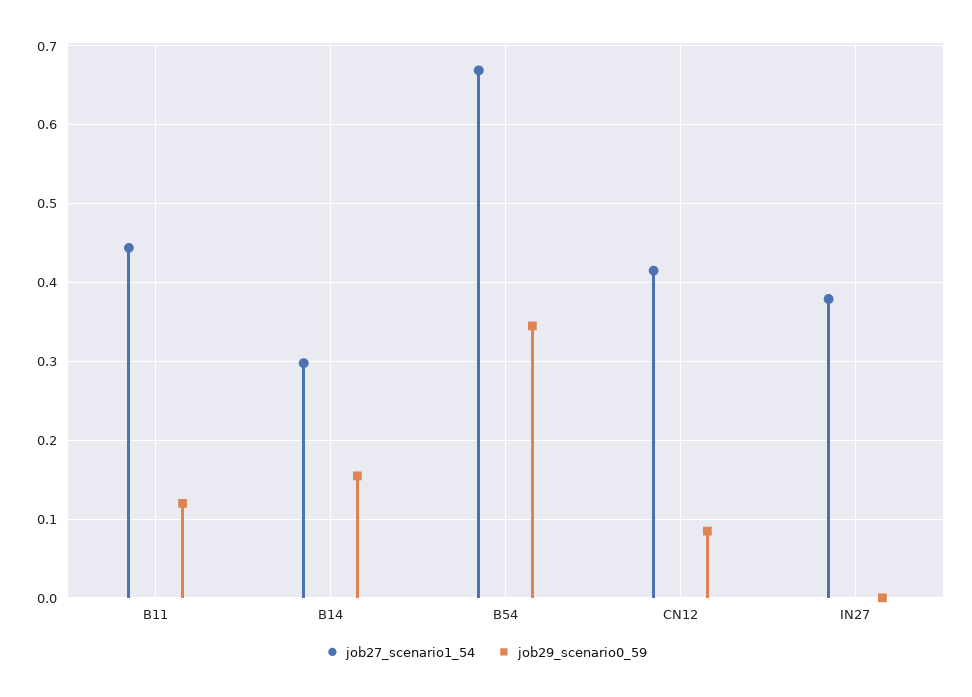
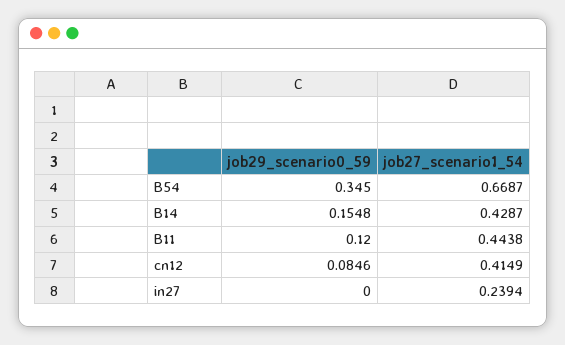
  {
    "job27_scenario1_54": {
      "B11": 0.4438,
-     "B14": 0.3,
+     "B14": 0.4287,
      "B54": 0.6687,
      "CN12": 0.4149,
-     "IN27": 0.38
+     "IN27": 0.2394
    },
    "job29_scenario0_59": {
      "B11": 0.12,
      "B14": 0.1548,
      "B54": 0.345,
      "CN12": 0.0846,
      "IN27": 0
    }
  }

